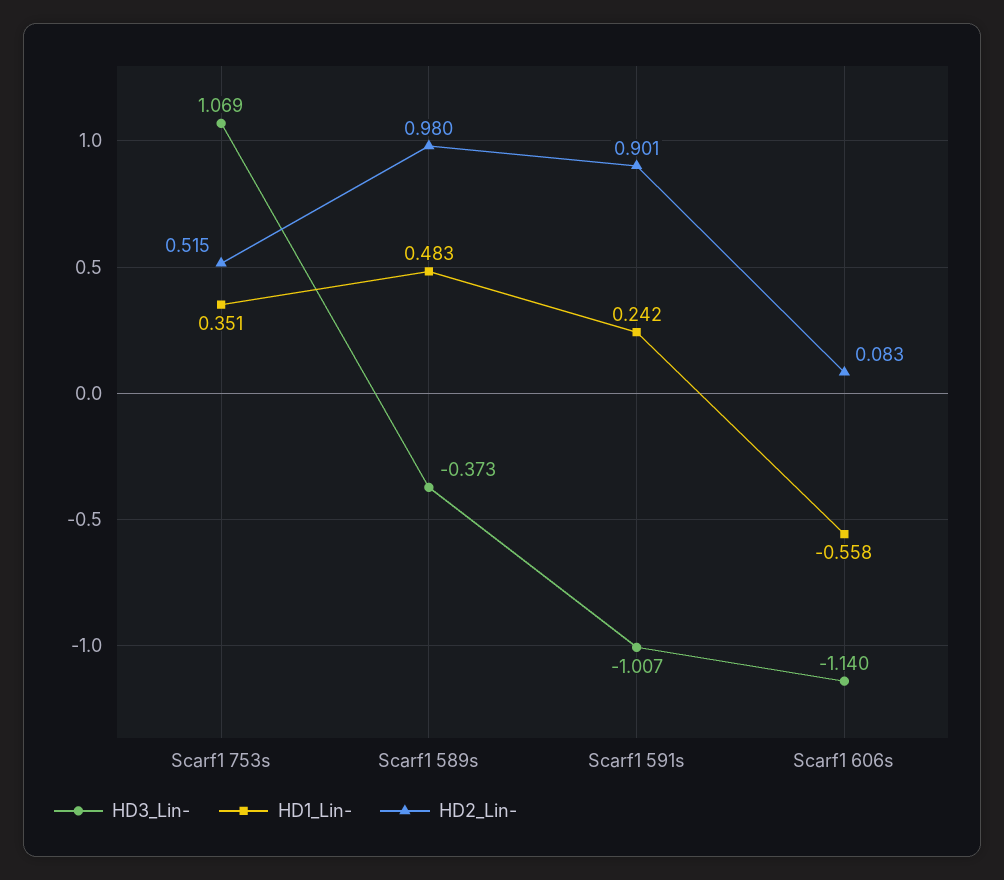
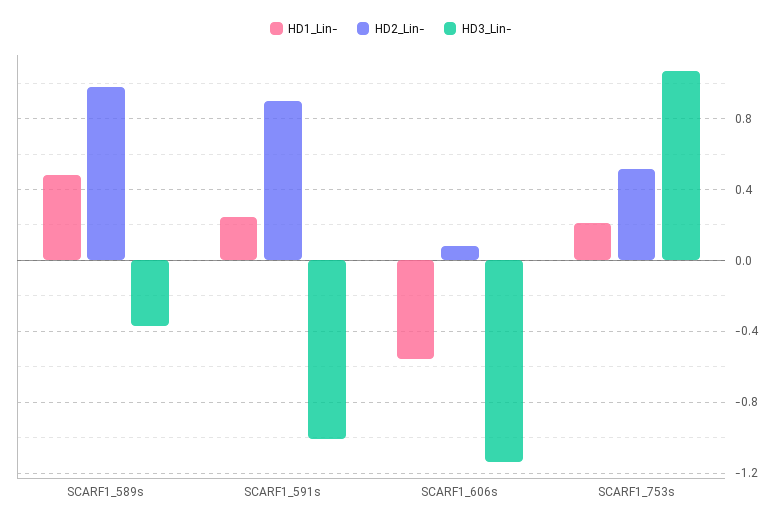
  {
    "HD3_Lin-": {
      "Scarf1 753s": 1.069,
      "Scarf1 589s": -0.373,
      "Scarf1 591s": -1.007,
      "Scarf1 606s": -1.14
    },
    "HD1_Lin-": {
-     "Scarf1 753s": 0.351,
+     "Scarf1 753s": 0.2,
      "Scarf1 589s": 0.483,
      "Scarf1 591s": 0.242,
      "Scarf1 606s": -0.558
    },
    "HD2_Lin-": {
      "Scarf1 753s": 0.515,
      "Scarf1 589s": 0.98,
      "Scarf1 591s": 0.901,
      "Scarf1 606s": 0.083
    }
  }

